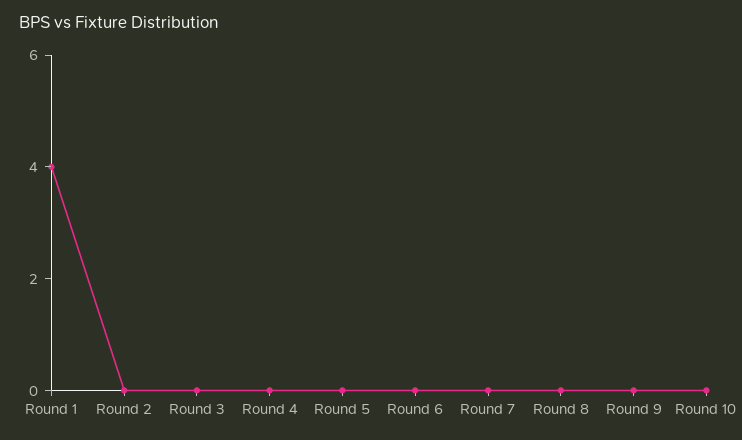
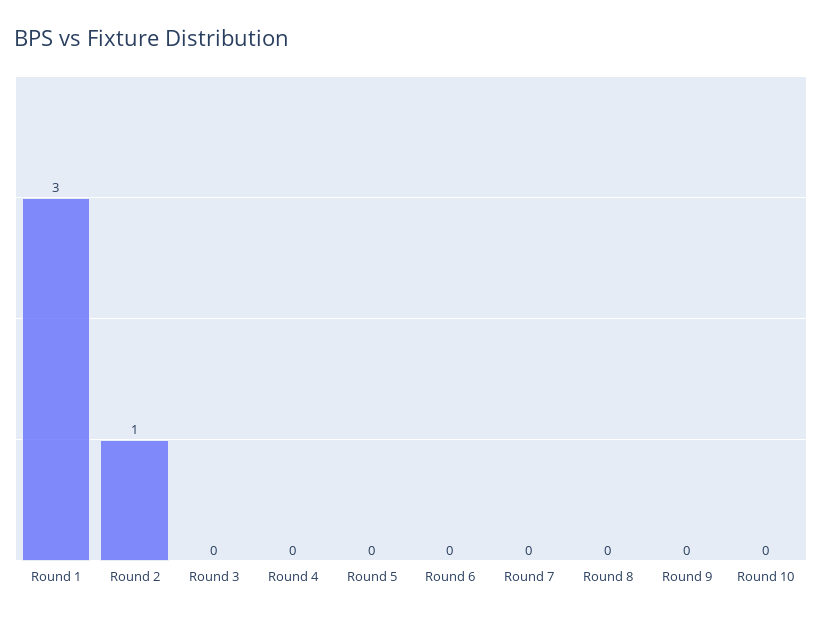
  {
-   "Round 1": 4,
+   "Round 1": 3,
-   "Round 2": 0,
+   "Round 2": 1,
    "Round 3": 0,
    "Round 4": 0,
    "Round 5": 0,
    "Round 6": 0,
    "Round 7": 0,
    "Round 8": 0,
    "Round 9": 0,
    "Round 10": 0
  }

